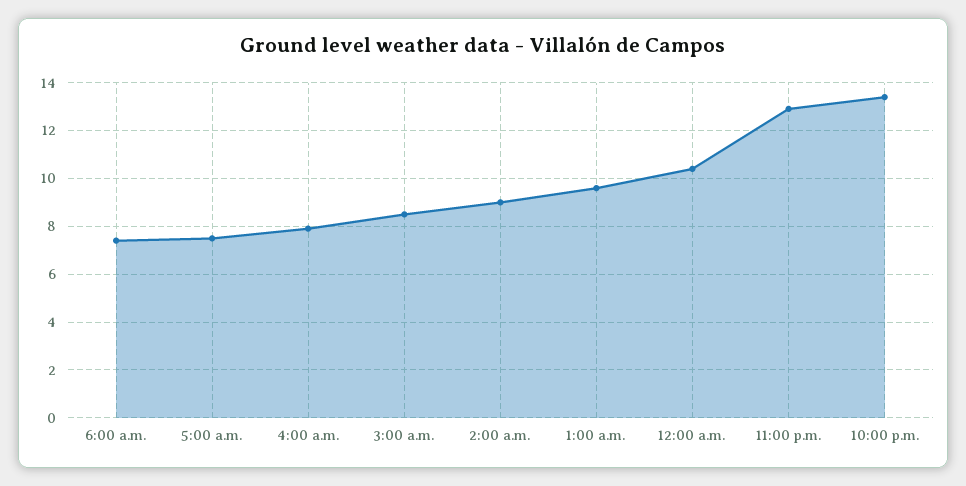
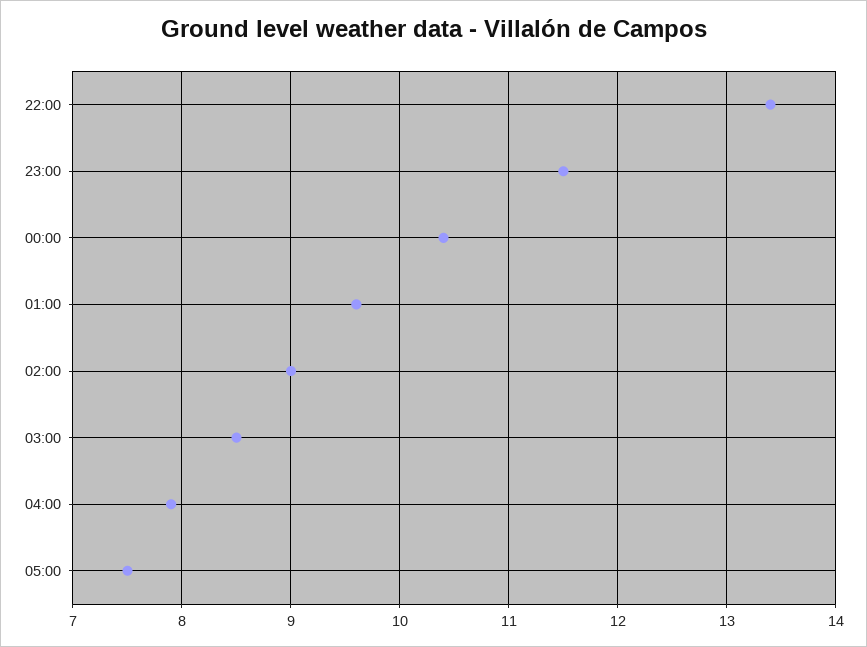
  {
-   "6:00 a.m.": 7.5,
    "5:00 a.m.": 7.5,
    "4:00 a.m.": 7.9,
    "3:00 a.m.": 8.5,
    "2:00 a.m.": 9,
    "1:00 a.m.": 9.6,
    "12:00 a.m.": 10.4,
-   "11:00 p.m.": 13,
+   "11:00 p.m.": 11.5,
    "10:00 p.m.": 13.4
  }

